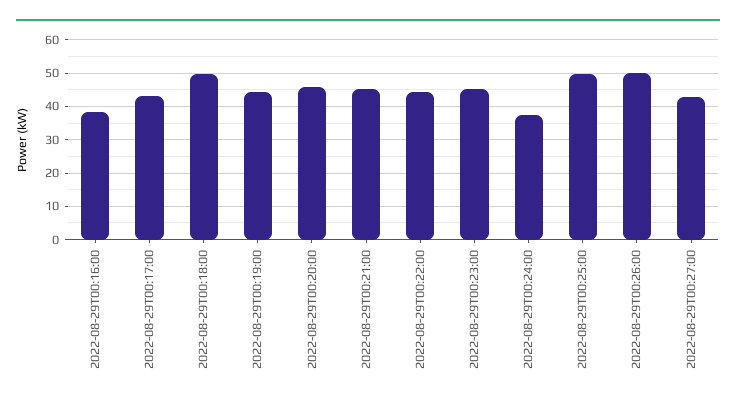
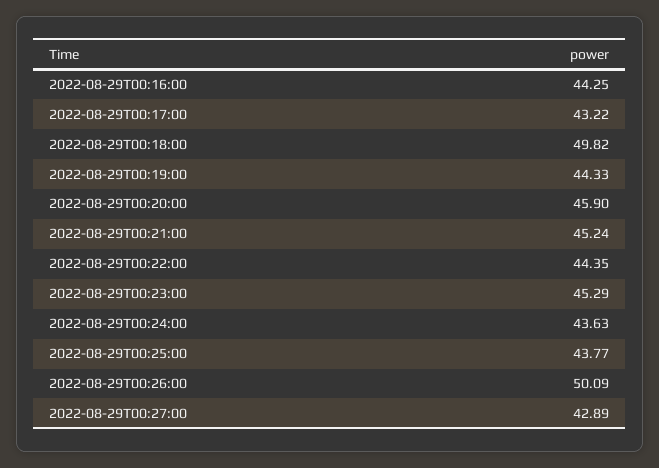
  {
-   "2022-08-29T00:16:00": 38,
+   "2022-08-29T00:16:00": 44.25,
    "2022-08-29T00:17:00": 43.22,
    "2022-08-29T00:18:00": 49.82,
    "2022-08-29T00:19:00": 44.33,
    "2022-08-29T00:20:00": 45.9,
    "2022-08-29T00:21:00": 45.24,
    "2022-08-29T00:22:00": 44.35,
    "2022-08-29T00:23:00": 45.29,
-   "2022-08-29T00:24:00": 38,
+   "2022-08-29T00:24:00": 43.63,
-   "2022-08-29T00:25:00": 50,
+   "2022-08-29T00:25:00": 43.77,
    "2022-08-29T00:26:00": 50.09,
    "2022-08-29T00:27:00": 42.89
  }

